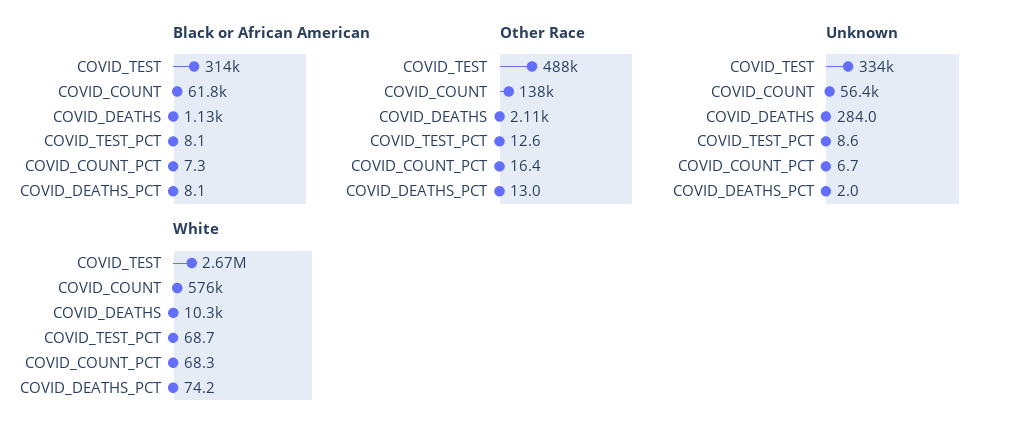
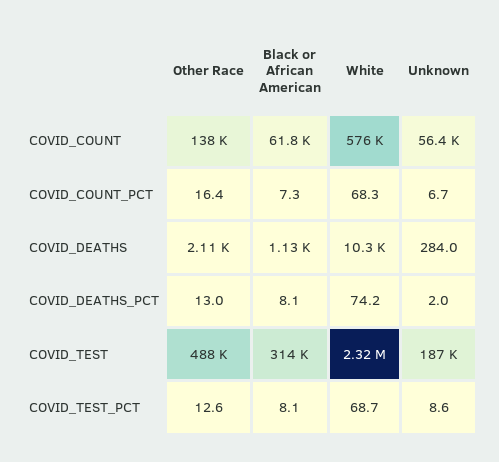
  {
    "Black or African American": {
      "COVID_TEST": 314000,
      "COVID_COUNT": 61800,
      "COVID_DEATHS": 1130,
      "COVID_TEST_PCT": 8.1,
      "COVID_COUNT_PCT": 7.3,
      "COVID_DEATHS_PCT": 8.1
    },
    "Other Race": {
      "COVID_TEST": 488000,
      "COVID_COUNT": 138000,
      "COVID_DEATHS": 2110,
      "COVID_TEST_PCT": 12.6,
      "COVID_COUNT_PCT": 16.4,
      "COVID_DEATHS_PCT": 13
    },
    "Unknown": {
-     "COVID_TEST": 334000,
+     "COVID_TEST": 187000,
      "COVID_COUNT": 56400,
      "COVID_DEATHS": 284,
      "COVID_TEST_PCT": 8.6,
      "COVID_COUNT_PCT": 6.7,
      "COVID_DEATHS_PCT": 2
    },
    "White": {
-     "COVID_TEST": 2670000,
+     "COVID_TEST": 2320000,
      "COVID_COUNT": 576000,
      "COVID_DEATHS": 10300,
      "COVID_TEST_PCT": 68.7,
      "COVID_COUNT_PCT": 68.3,
      "COVID_DEATHS_PCT": 74.2
    }
  }

